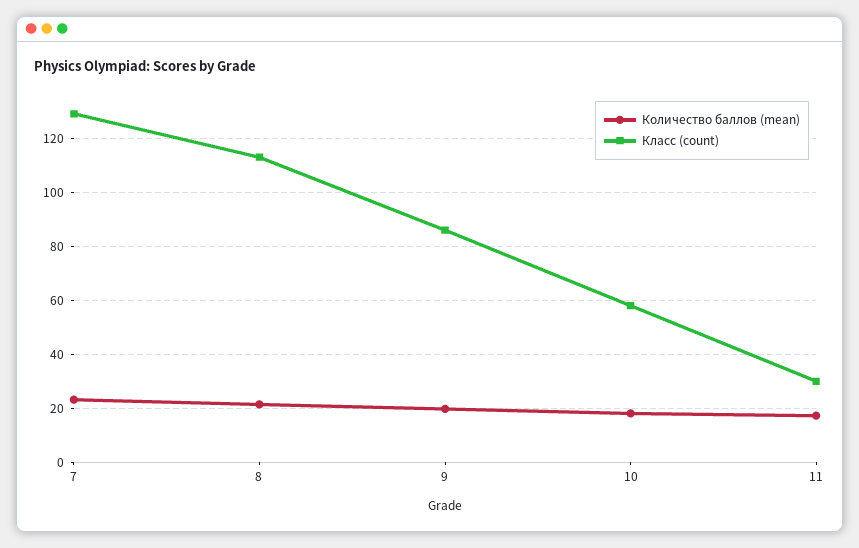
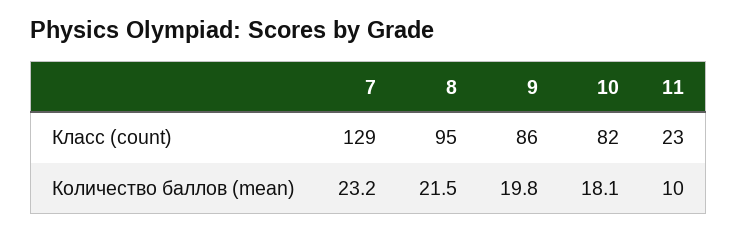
  {
    "Количество баллов (mean)": {
      "7": 23.2,
      "8": 21.5,
      "9": 19.8,
      "10": 18.1,
-     "11": 17.5
+     "11": 10
    },
    "Класс (count)": {
      "7": 129,
-     "8": 112.5,
+     "8": 95,
      "9": 86,
-     "10": 57.5,
+     "10": 82,
-     "11": 30
+     "11": 23
    }
  }

